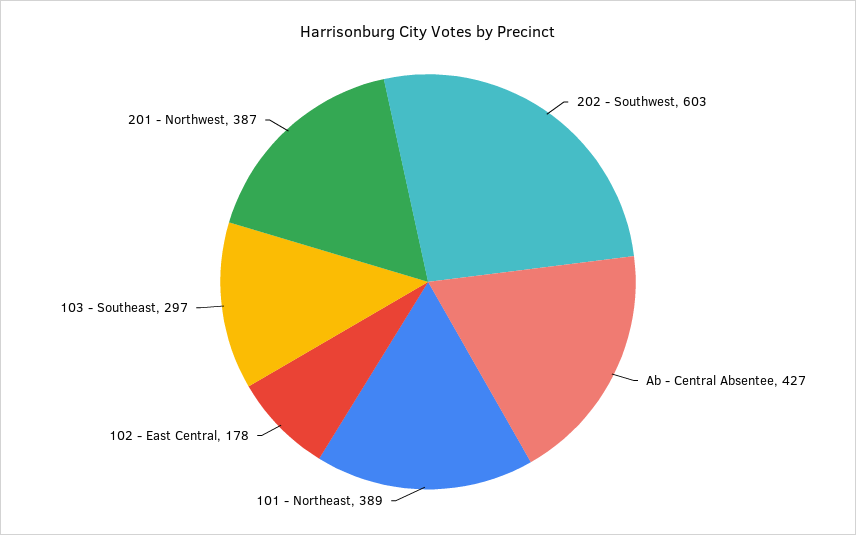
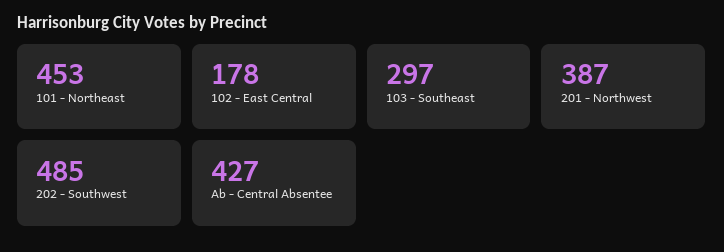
  {
-   "202 - Southwest": 603,
+   "202 - Southwest": 485,
    "Ab - Central Absentee": 427,
-   "101 - Northeast": 389,
+   "101 - Northeast": 453,
    "102 - East Central": 178,
    "103 - Southeast": 297,
    "201 - Northwest": 387
  }

